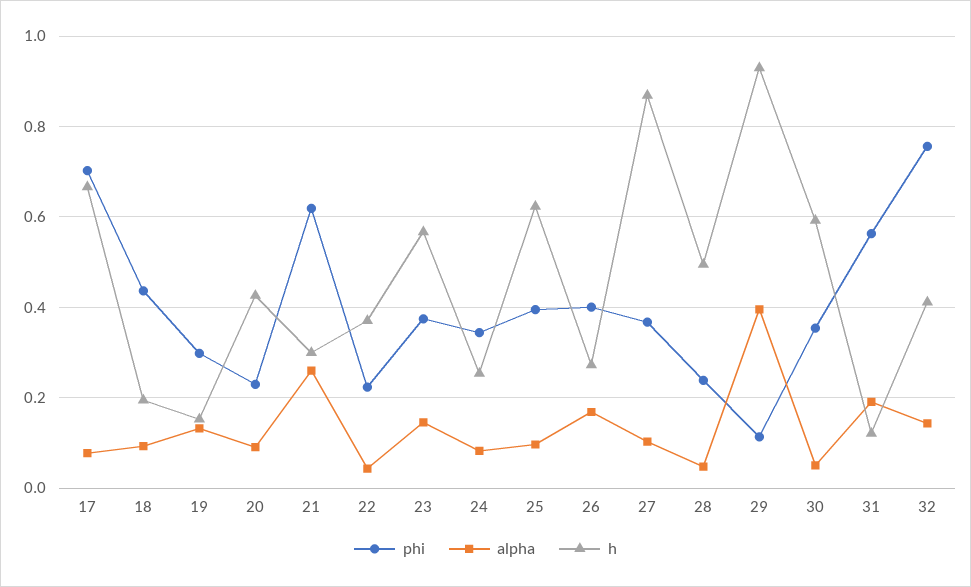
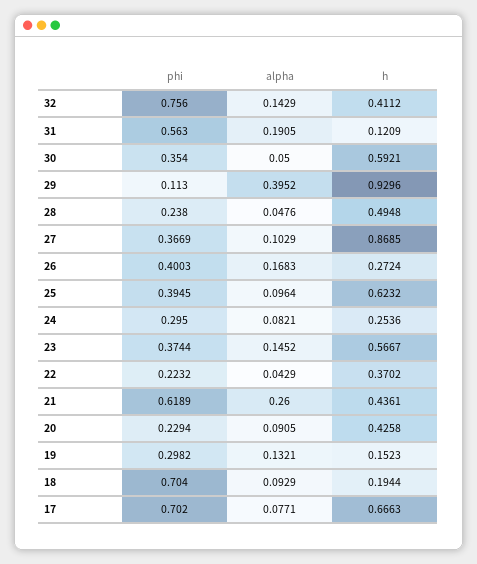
  {
    "phi": {
      "17": 0.702,
-     "18": 0.44,
+     "18": 0.704,
      "19": 0.2982,
      "20": 0.2294,
      "21": 0.6189,
      "22": 0.2232,
      "23": 0.3744,
-     "24": 0.34,
+     "24": 0.295,
      "25": 0.3945,
      "26": 0.4003,
      "27": 0.3669,
      "28": 0.238,
      "29": 0.113,
      "30": 0.354,
      "31": 0.563,
      "32": 0.756
    },
    "alpha": {
      "17": 0.0771,
      "18": 0.0929,
      "19": 0.1321,
      "20": 0.0905,
      "21": 0.26,
      "22": 0.0429,
      "23": 0.1452,
      "24": 0.0821,
      "25": 0.0964,
      "26": 0.1683,
      "27": 0.1029,
      "28": 0.0476,
      "29": 0.3952,
      "30": 0.05,
      "31": 0.1905,
      "32": 0.1429
    },
    "h": {
      "17": 0.6663,
      "18": 0.1944,
      "19": 0.1523,
      "20": 0.4258,
-     "21": 0.3,
+     "21": 0.4361,
      "22": 0.3702,
      "23": 0.5667,
      "24": 0.2536,
      "25": 0.6232,
      "26": 0.2724,
      "27": 0.8685,
      "28": 0.4948,
      "29": 0.9296,
      "30": 0.5921,
      "31": 0.1209,
      "32": 0.4112
    }
  }

